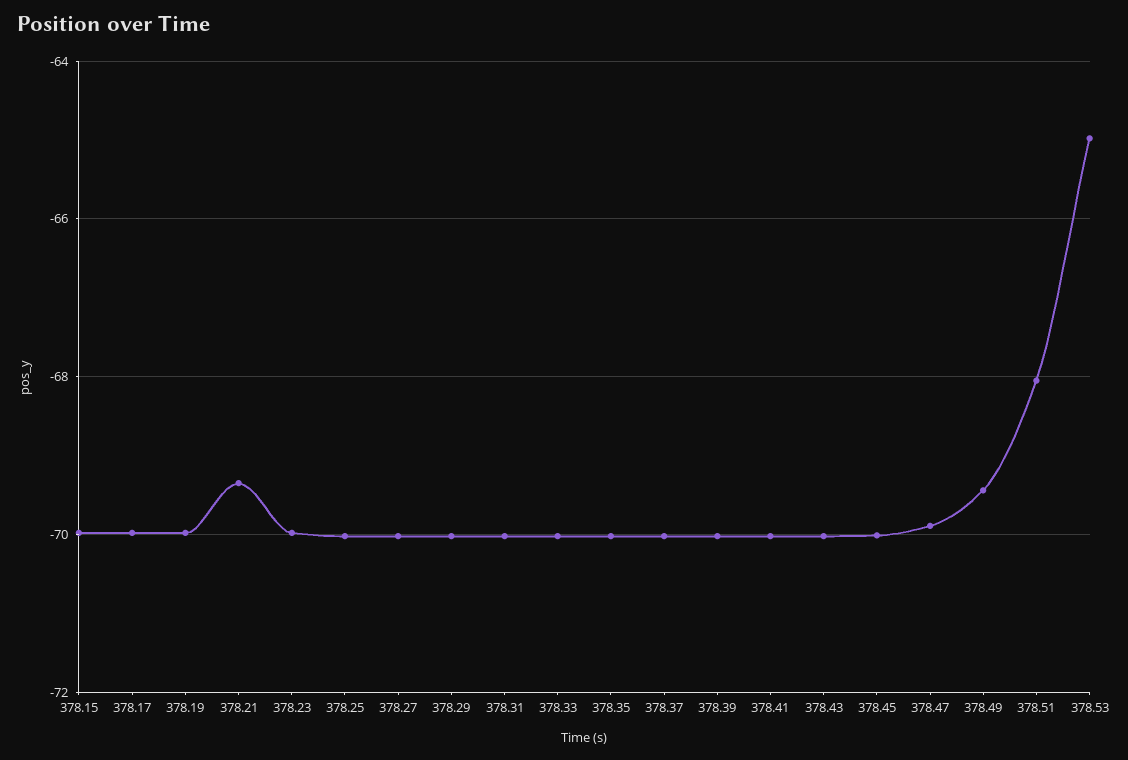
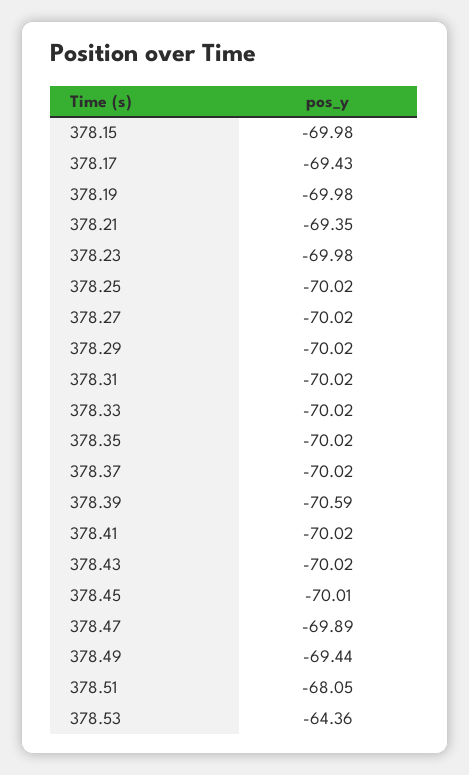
  {
    "378.15": -69.98,
-   "378.17": -70,
+   "378.17": -69.43,
    "378.19": -69.98,
    "378.21": -69.35,
    "378.23": -69.98,
    "378.25": -70.02,
    "378.27": -70.02,
    "378.29": -70.02,
    "378.31": -70.02,
    "378.33": -70.02,
    "378.35": -70.02,
    "378.37": -70.02,
-   "378.39": -70,
+   "378.39": -70.59,
    "378.41": -70.02,
    "378.43": -70.02,
    "378.45": -70.01,
    "378.47": -69.89,
    "378.49": -69.44,
    "378.51": -68.05,
-   "378.53": -65
+   "378.53": -64.36
  }

